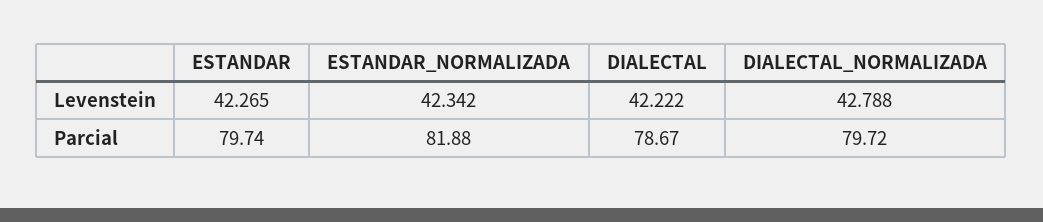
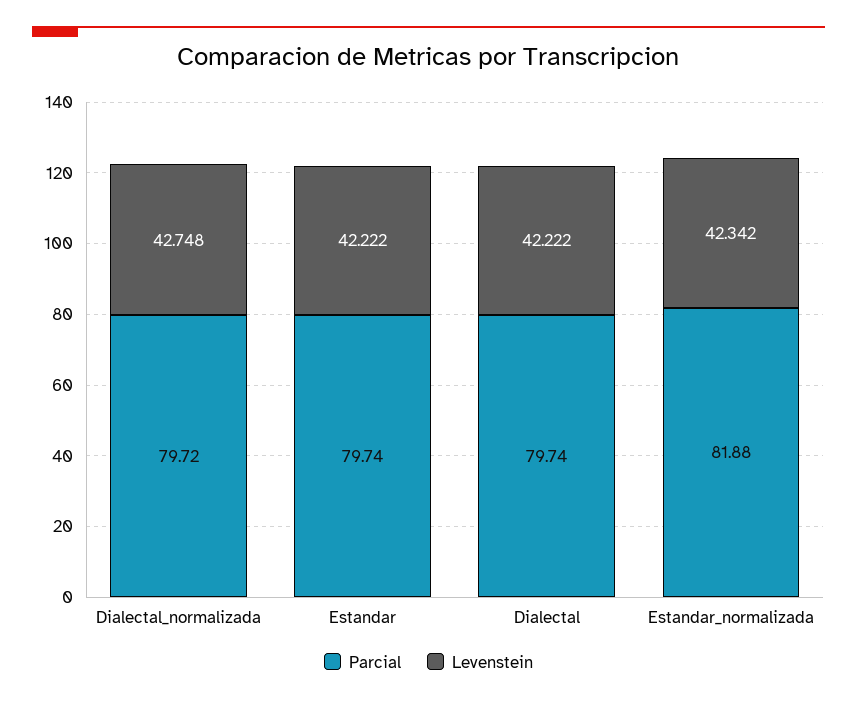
  {
    "Levenstein": {
-     "ESTANDAR": 42.265,
+     "ESTANDAR": 42.222,
      "ESTANDAR_NORMALIZADA": 42.342,
      "DIALECTAL": 42.222,
-     "DIALECTAL_NORMALIZADA": 42.788
+     "DIALECTAL_NORMALIZADA": 42.748
    },
    "Parcial": {
      "ESTANDAR": 79.74,
      "ESTANDAR_NORMALIZADA": 81.88,
-     "DIALECTAL": 78.67,
+     "DIALECTAL": 79.74,
      "DIALECTAL_NORMALIZADA": 79.72
    }
  }

